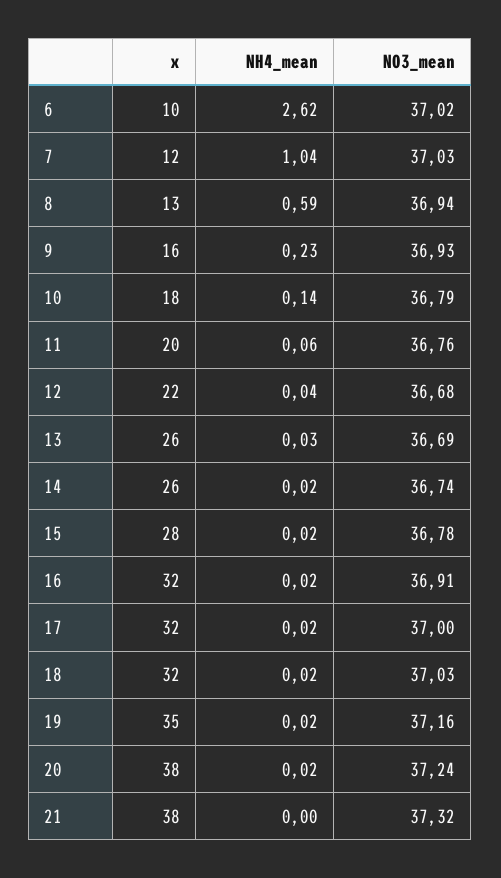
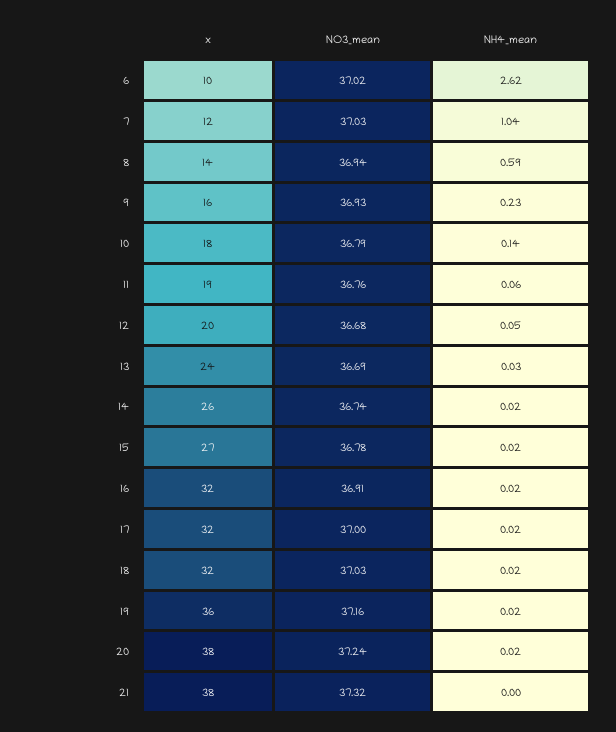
  {
    "x": {
      "6": 10,
      "7": 12,
-     "8": 13,
+     "8": 14,
      "9": 16,
      "10": 18,
-     "11": 20,
+     "11": 19,
-     "12": 22,
+     "12": 20,
-     "13": 26,
+     "13": 24,
      "14": 26,
-     "15": 28,
+     "15": 27,
      "16": 32,
      "17": 32,
      "18": 32,
-     "19": 35,
+     "19": 36,
      "20": 38,
      "21": 38
    },
    "NH4_mean": {
      "6": 2.62,
      "7": 1.04,
      "8": 0.59,
      "9": 0.23,
      "10": 0.14,
      "11": 0.06,
-     "12": 0.04,
+     "12": 0.05,
      "13": 0.03,
      "14": 0.02,
      "15": 0.02,
      "16": 0.02,
      "17": 0.02,
      "18": 0.02,
      "19": 0.02,
      "20": 0.02,
      "21": 0
    },
    "NO3_mean": {
      "6": 37.02,
      "7": 37.03,
      "8": 36.94,
      "9": 36.93,
      "10": 36.79,
      "11": 36.76,
      "12": 36.68,
      "13": 36.69,
      "14": 36.74,
      "15": 36.78,
      "16": 36.91,
      "17": 37,
      "18": 37.03,
      "19": 37.16,
      "20": 37.24,
      "21": 37.32
    }
  }

